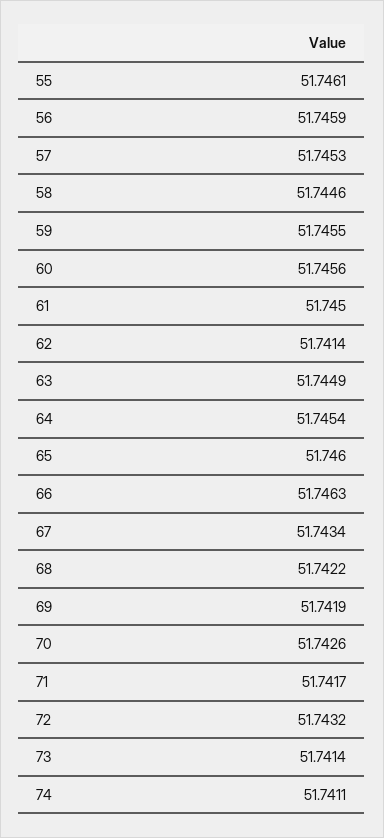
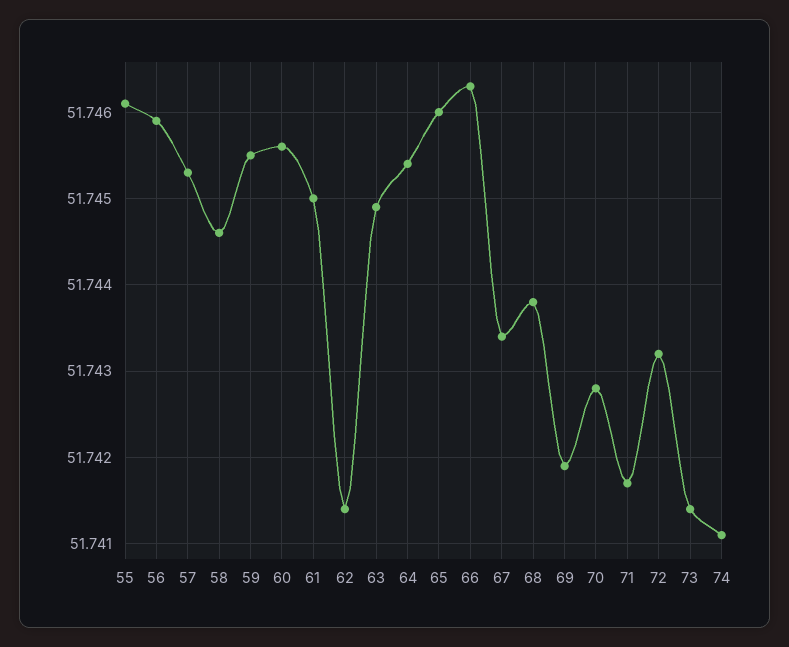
  {
    "55": 51.7461,
    "56": 51.7459,
    "57": 51.7453,
    "58": 51.7446,
    "59": 51.7455,
    "60": 51.7456,
    "61": 51.745,
    "62": 51.7414,
    "63": 51.7449,
    "64": 51.7454,
    "65": 51.746,
    "66": 51.7463,
    "67": 51.7434,
-   "68": 51.7422,
+   "68": 51.7438,
    "69": 51.7419,
-   "70": 51.7426,
+   "70": 51.7428,
    "71": 51.7417,
    "72": 51.7432,
    "73": 51.7414,
    "74": 51.7411
  }

